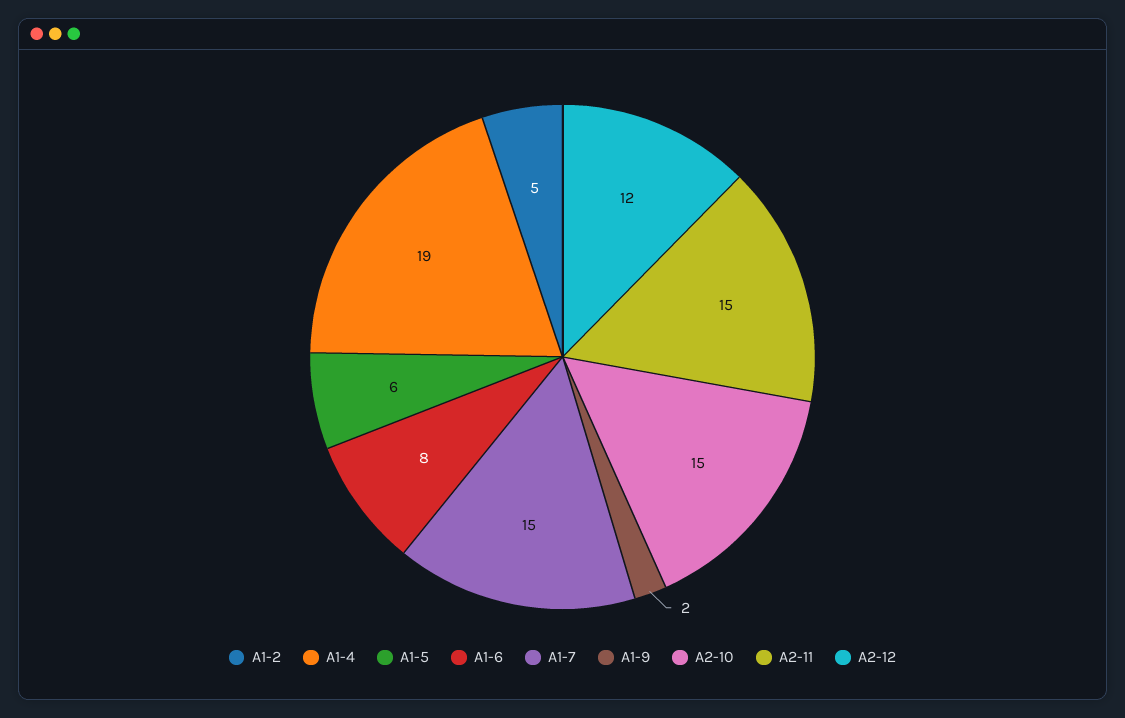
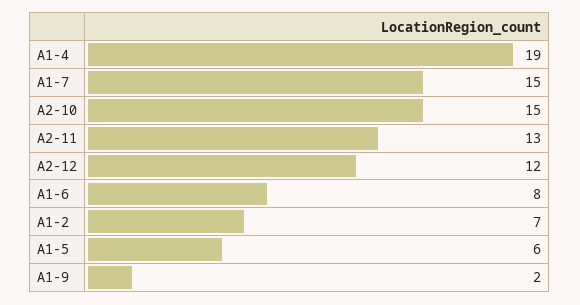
  {
-   "A1-2": 5,
+   "A1-2": 7,
    "A1-4": 19,
    "A1-5": 6,
    "A1-6": 8,
    "A1-7": 15,
    "A1-9": 2,
    "A2-10": 15,
-   "A2-11": 15,
+   "A2-11": 13,
    "A2-12": 12
  }

